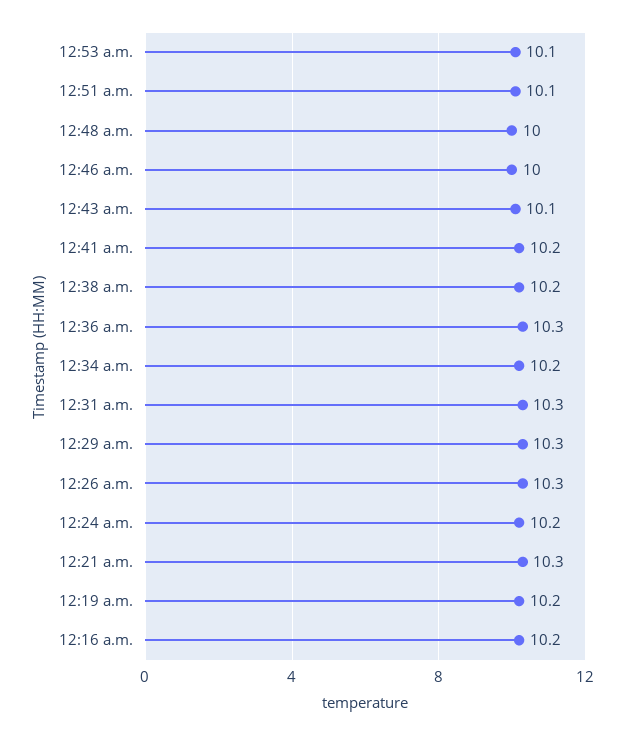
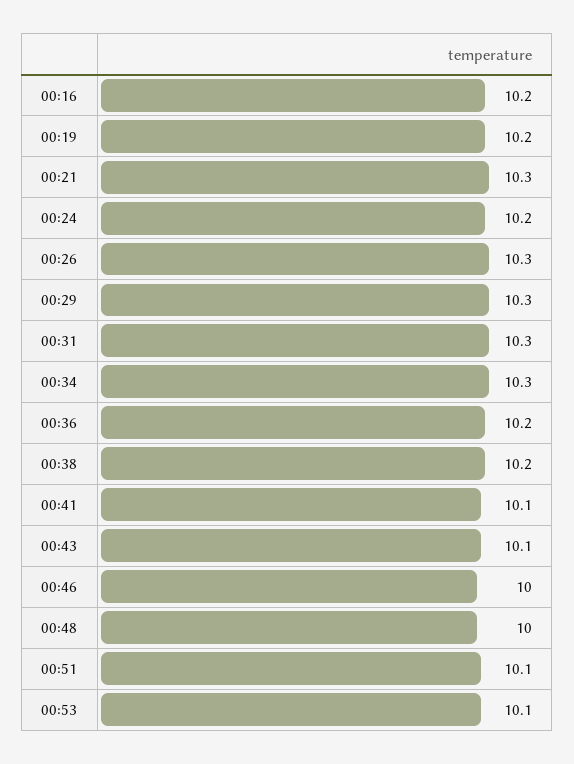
  {
    "12:53 a.m.": 10.1,
    "12:51 a.m.": 10.1,
    "12:48 a.m.": 10,
    "12:46 a.m.": 10,
    "12:43 a.m.": 10.1,
-   "12:41 a.m.": 10.2,
+   "12:41 a.m.": 10.1,
    "12:38 a.m.": 10.2,
-   "12:36 a.m.": 10.3,
+   "12:36 a.m.": 10.2,
-   "12:34 a.m.": 10.2,
+   "12:34 a.m.": 10.3,
    "12:31 a.m.": 10.3,
    "12:29 a.m.": 10.3,
    "12:26 a.m.": 10.3,
    "12:24 a.m.": 10.2,
    "12:21 a.m.": 10.3,
    "12:19 a.m.": 10.2,
    "12:16 a.m.": 10.2
  }

